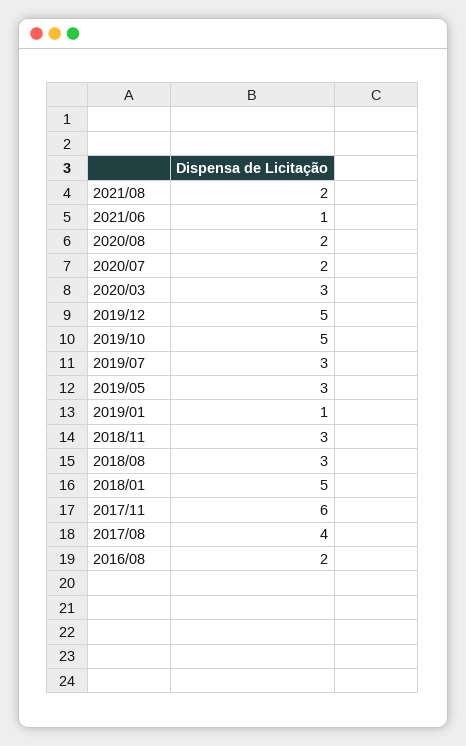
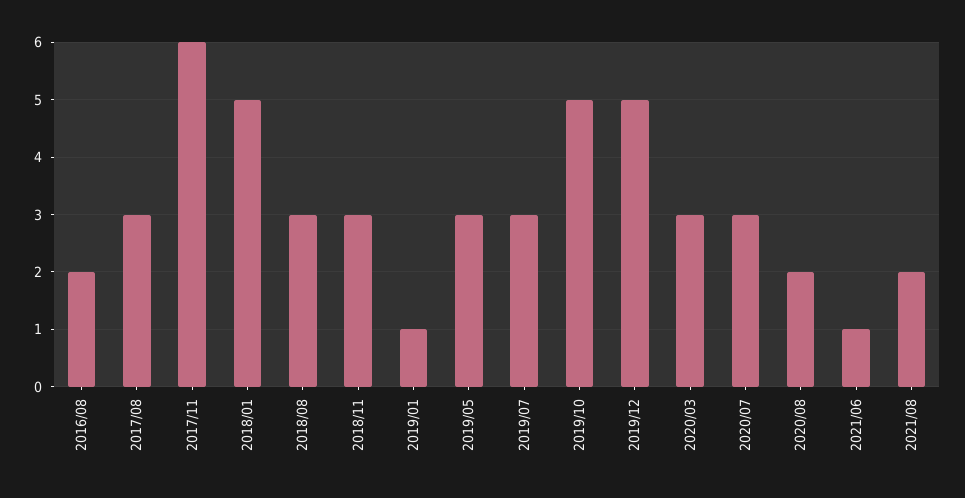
  {
    "2021/08": 2,
    "2021/06": 1,
    "2020/08": 2,
-   "2020/07": 2,
+   "2020/07": 3,
    "2020/03": 3,
    "2019/12": 5,
    "2019/10": 5,
    "2019/07": 3,
    "2019/05": 3,
    "2019/01": 1,
    "2018/11": 3,
    "2018/08": 3,
    "2018/01": 5,
    "2017/11": 6,
-   "2017/08": 4,
+   "2017/08": 3,
    "2016/08": 2
  }

